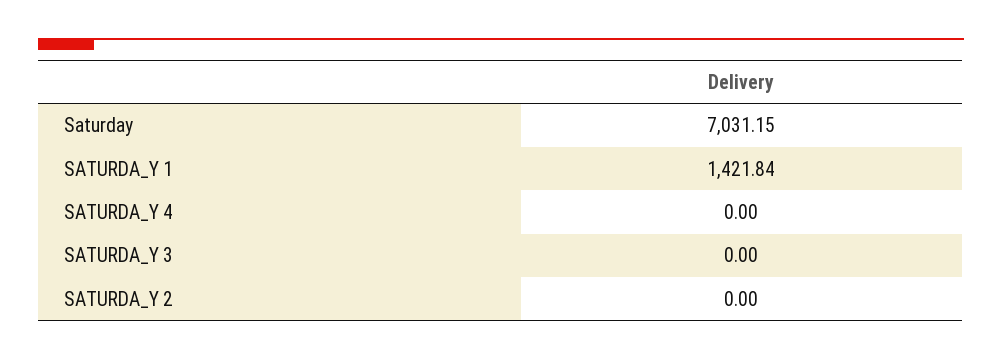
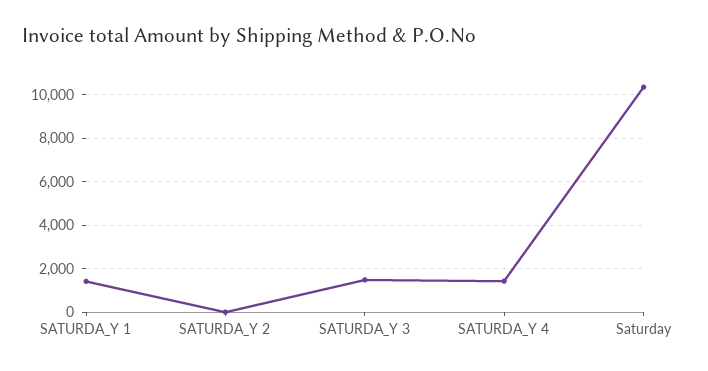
  {
-   "Saturday": 7031.15,
+   "Saturday": 10500,
    "SATURDA_Y 1": 1421.84,
-   "SATURDA_Y 4": 0,
+   "SATURDA_Y 4": 1500,
-   "SATURDA_Y 3": 0,
+   "SATURDA_Y 3": 1500,
    "SATURDA_Y 2": 0
  }

